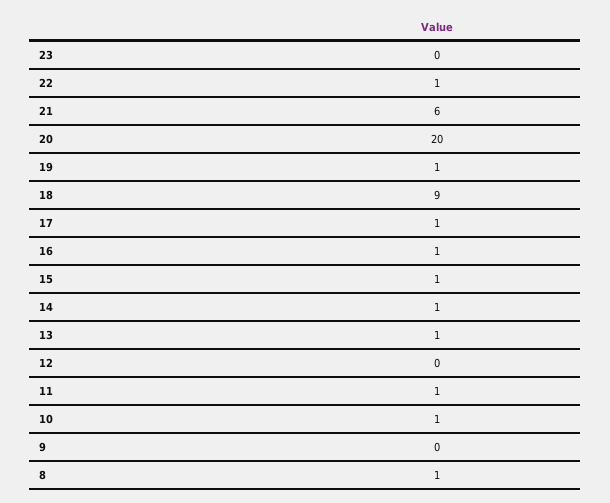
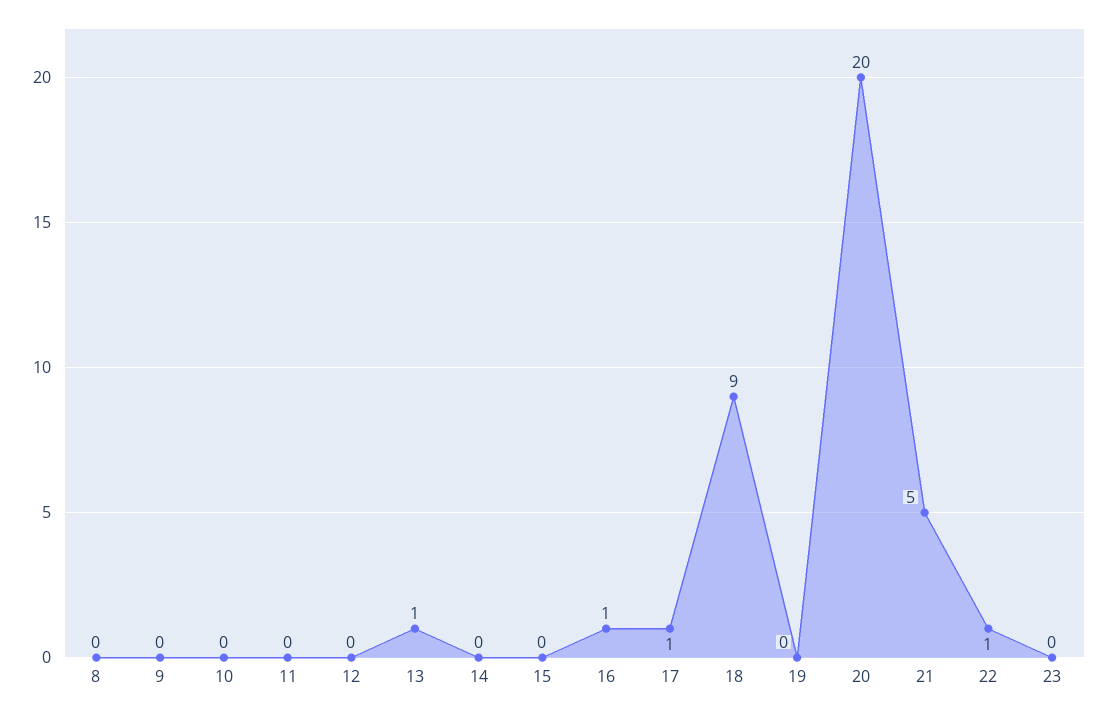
  {
    "23": 0,
    "22": 1,
-   "21": 6,
+   "21": 5,
    "20": 20,
-   "19": 1,
+   "19": 0,
    "18": 9,
    "17": 1,
    "16": 1,
-   "15": 1,
+   "15": 0,
-   "14": 1,
+   "14": 0,
    "13": 1,
    "12": 0,
-   "11": 1,
+   "11": 0,
-   "10": 1,
+   "10": 0,
    "9": 0,
-   "8": 1
+   "8": 0
  }

